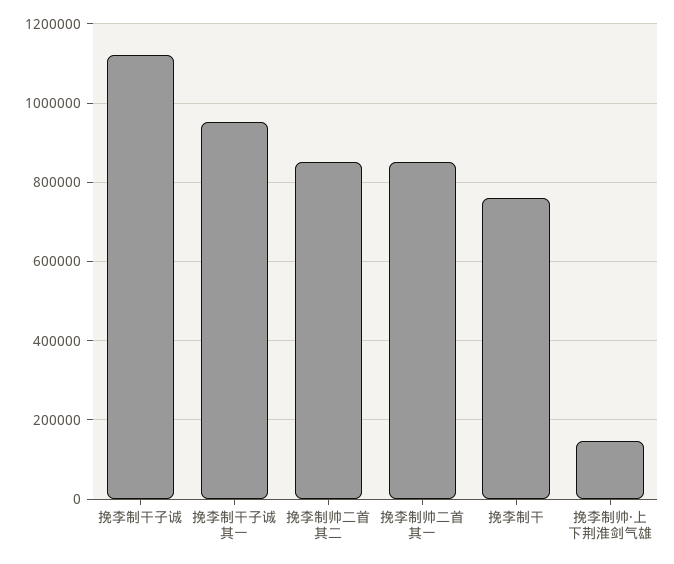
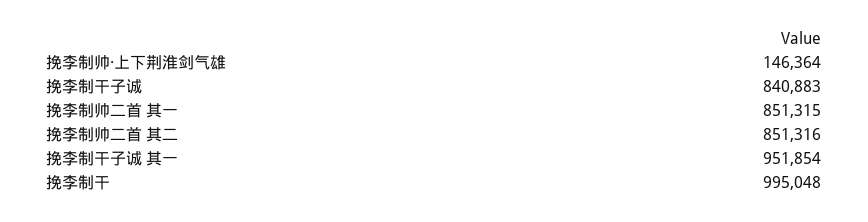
  {
-   "挽李制干子诚": 1120000,
+   "挽李制干子诚": 840883,
    "挽李制干子诚 其一": 951854,
    "挽李制帅二首 其二": 851316,
    "挽李制帅二首 其一": 851315,
-   "挽李制干": 760000,
+   "挽李制干": 995048,
    "挽李制帅·上下荆淮剑气雄": 146364
  }

